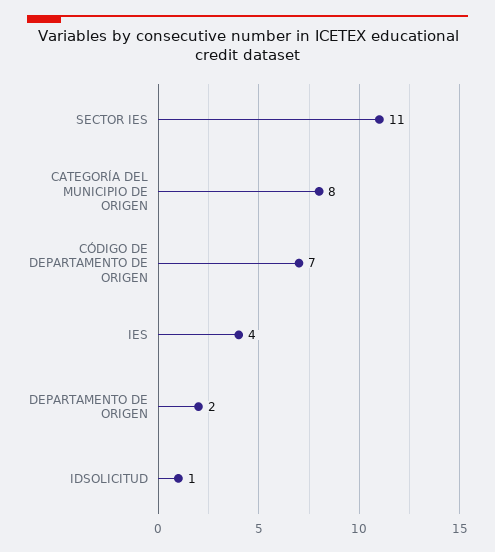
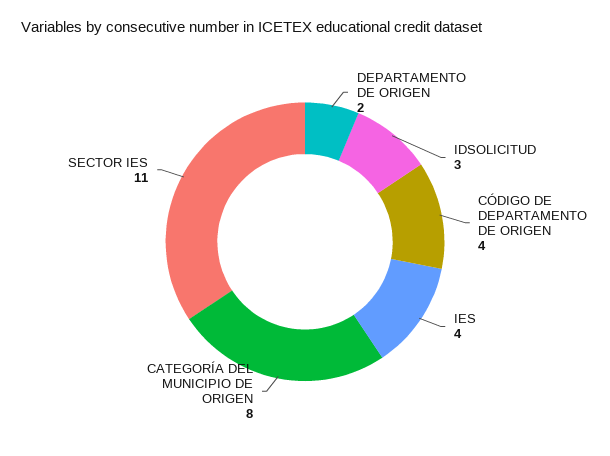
  {
    "SECTOR IES": 11,
    "CATEGORÍA DEL MUNICIPIO DE ORIGEN": 8,
-   "CÓDIGO DE DEPARTAMENTO DE ORIGEN": 7,
+   "CÓDIGO DE DEPARTAMENTO DE ORIGEN": 4,
    "IES": 4,
    "DEPARTAMENTO DE ORIGEN": 2,
-   "IDSOLICITUD": 1
+   "IDSOLICITUD": 3
  }

